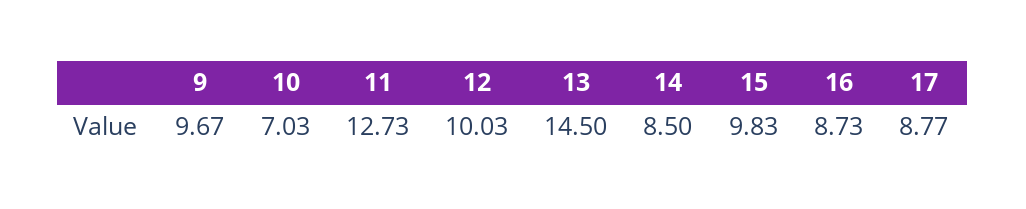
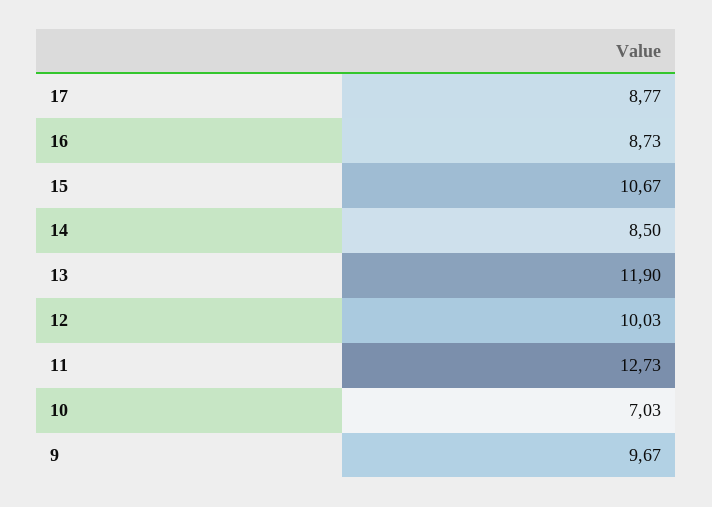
  {
    "9": 9.67,
    "10": 7.03,
    "11": 12.73,
    "12": 10.03,
-   "13": 14.5,
+   "13": 11.9,
    "14": 8.5,
-   "15": 9.83,
+   "15": 10.67,
    "16": 8.73,
    "17": 8.77
  }

